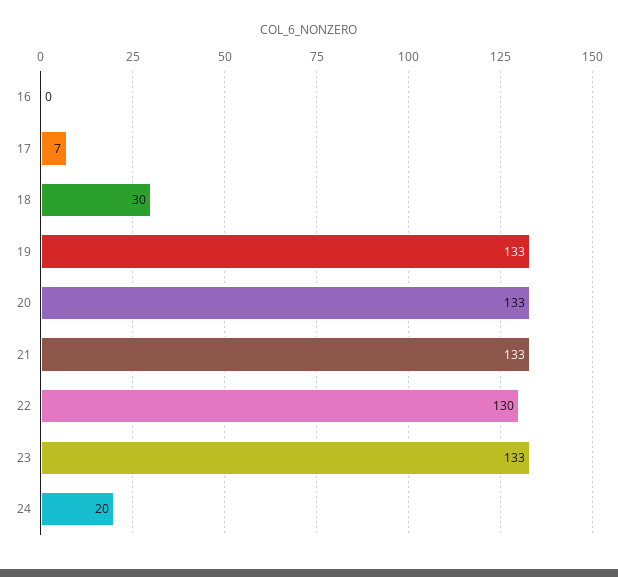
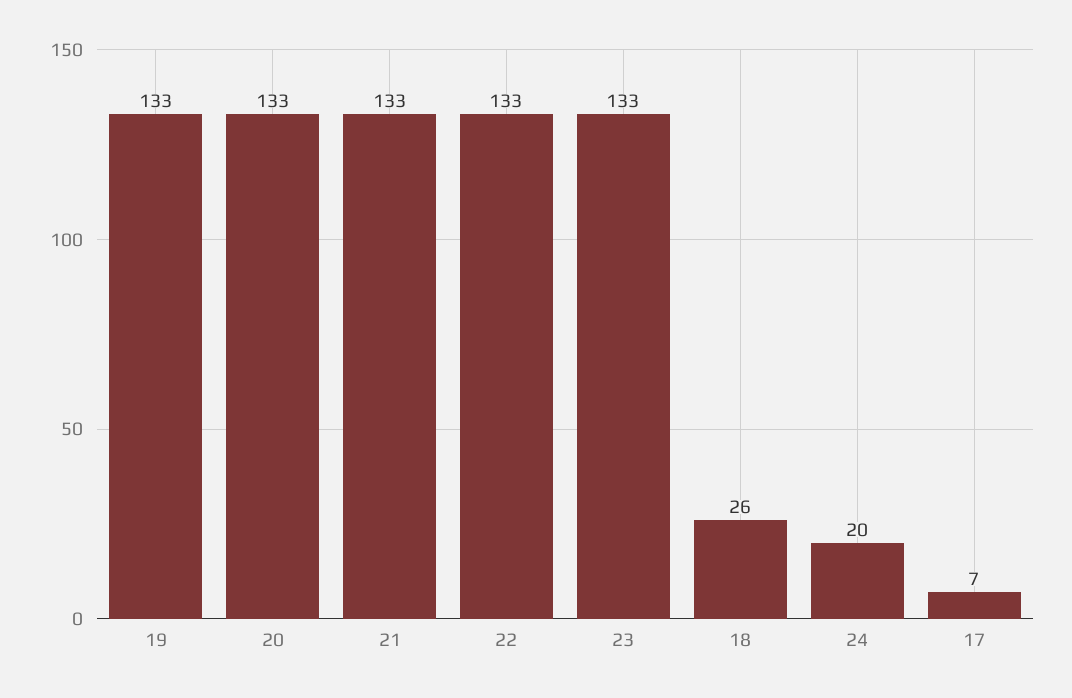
  {
-   "16": 0,
    "17": 7,
-   "18": 30,
+   "18": 26,
    "19": 133,
    "20": 133,
    "21": 133,
-   "22": 130,
+   "22": 133,
    "23": 133,
    "24": 20
  }

